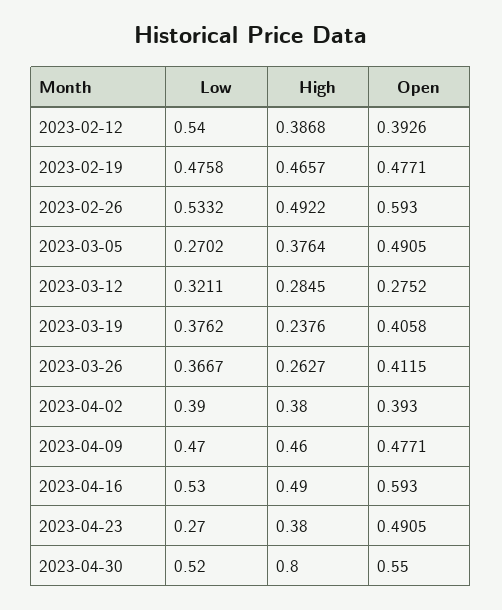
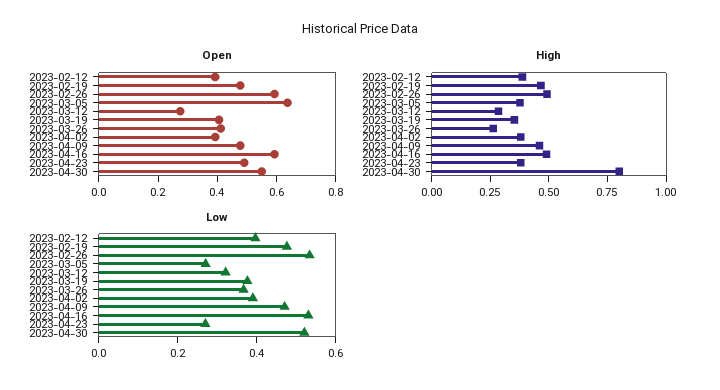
  {
    "Low": {
-     "2023-02-12": 0.54,
+     "2023-02-12": 0.4,
      "2023-02-19": 0.4758,
      "2023-02-26": 0.5332,
      "2023-03-05": 0.2702,
      "2023-03-12": 0.3211,
      "2023-03-19": 0.3762,
      "2023-03-26": 0.3667,
      "2023-04-02": 0.39,
      "2023-04-09": 0.47,
      "2023-04-16": 0.53,
      "2023-04-23": 0.27,
      "2023-04-30": 0.52
    },
    "High": {
      "2023-02-12": 0.3868,
      "2023-02-19": 0.4657,
      "2023-02-26": 0.4922,
      "2023-03-05": 0.3764,
      "2023-03-12": 0.2845,
-     "2023-03-19": 0.2376,
+     "2023-03-19": 0.35,
      "2023-03-26": 0.2627,
      "2023-04-02": 0.38,
      "2023-04-09": 0.46,
      "2023-04-16": 0.49,
      "2023-04-23": 0.38,
      "2023-04-30": 0.8
    },
    "Open": {
      "2023-02-12": 0.3926,
      "2023-02-19": 0.4771,
      "2023-02-26": 0.593,
-     "2023-03-05": 0.4905,
+     "2023-03-05": 0.65,
      "2023-03-12": 0.2752,
      "2023-03-19": 0.4058,
      "2023-03-26": 0.4115,
      "2023-04-02": 0.393,
      "2023-04-09": 0.4771,
      "2023-04-16": 0.593,
      "2023-04-23": 0.4905,
      "2023-04-30": 0.55
    }
  }

